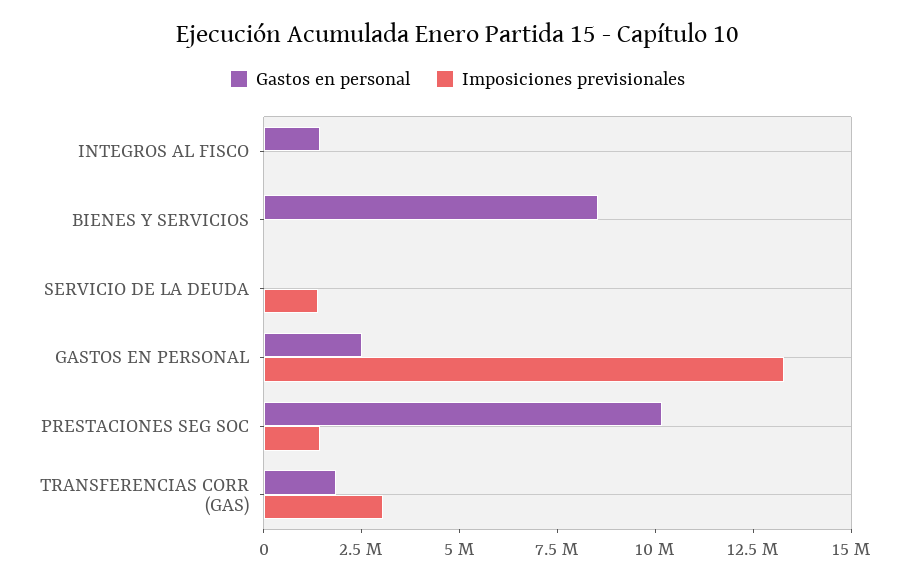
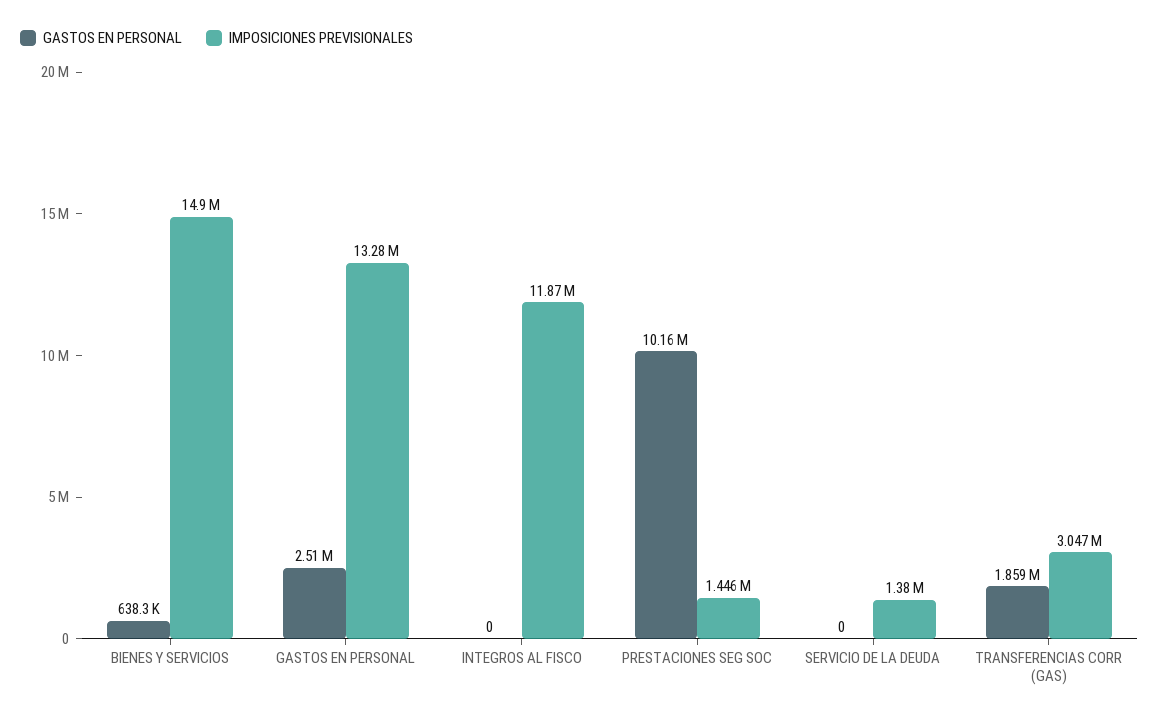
  {
    "Gastos en personal": {
-     "INTEGROS AL FISCO": 1500000,
+     "INTEGROS AL FISCO": 0,
-     "BIENES Y SERVICIOS": 8500000,
+     "BIENES Y SERVICIOS": 638300,
      "SERVICIO DE LA DEUDA": 0,
      "GASTOS EN PERSONAL": 2510000,
      "PRESTACIONES SEG SOC": 10160000,
      "TRANSFERENCIAS CORR (GAS)": 1859000
    },
    "Imposiciones previsionales": {
-     "INTEGROS AL FISCO": 0,
+     "INTEGROS AL FISCO": 11870000,
-     "BIENES Y SERVICIOS": 0,
+     "BIENES Y SERVICIOS": 14900000,
      "SERVICIO DE LA DEUDA": 1380000,
      "GASTOS EN PERSONAL": 13280000,
      "PRESTACIONES SEG SOC": 1446000,
      "TRANSFERENCIAS CORR (GAS)": 3047000
    }
  }

